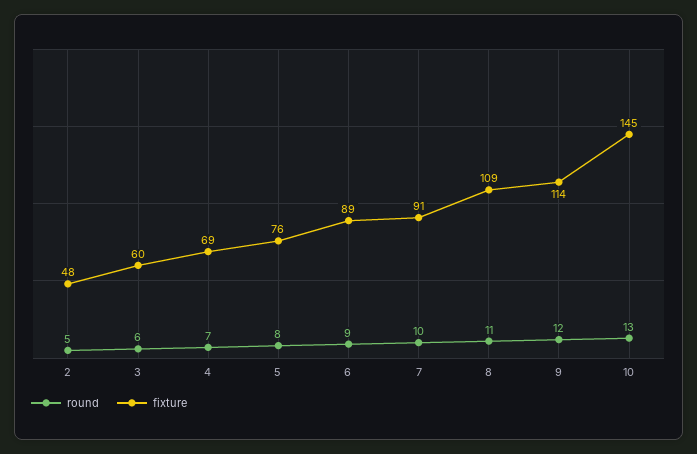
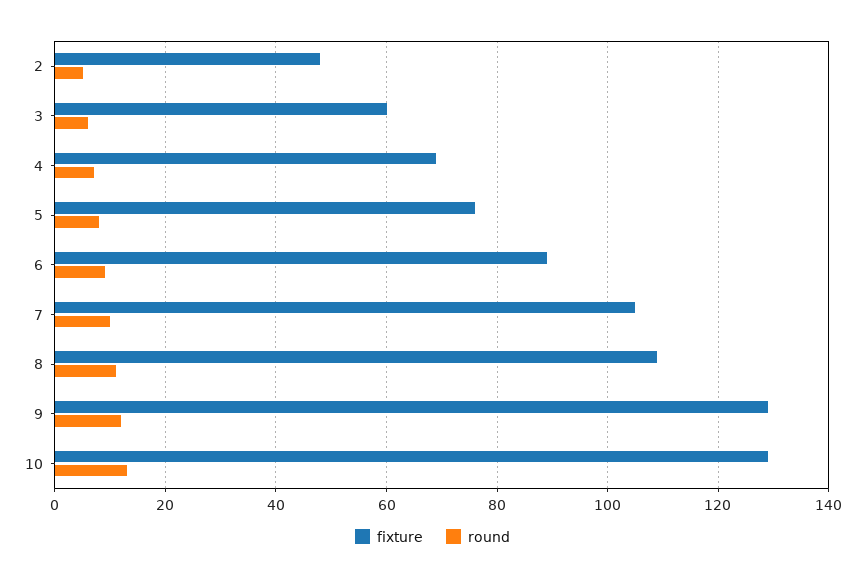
  {
    "round": {
      "2": 5,
      "3": 6,
      "4": 7,
      "5": 8,
      "6": 9,
      "7": 10,
      "8": 11,
      "9": 12,
      "10": 13
    },
    "fixture": {
      "2": 48,
      "3": 60,
      "4": 69,
      "5": 76,
      "6": 89,
-     "7": 91,
+     "7": 105,
      "8": 109,
-     "9": 114,
+     "9": 130,
-     "10": 145
+     "10": 130
    }
  }

